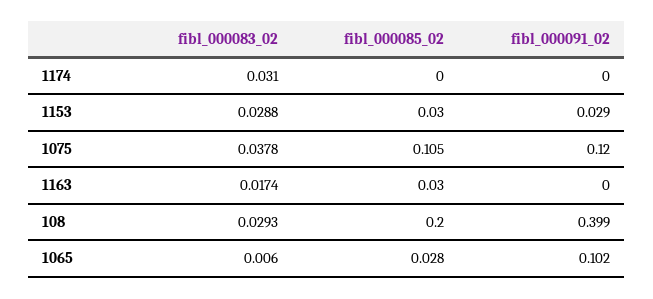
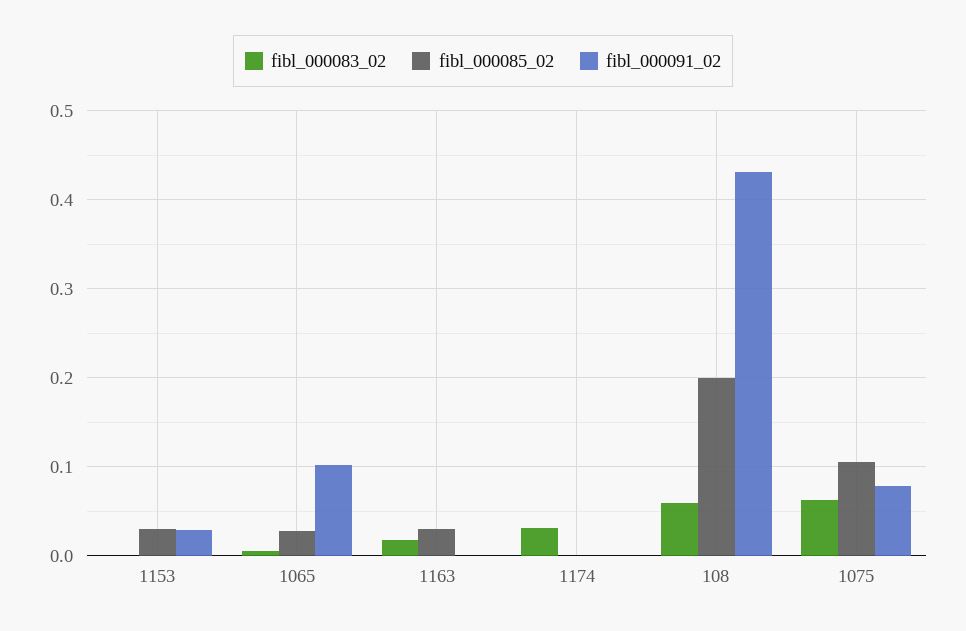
  {
    "fibl_000083_02": {
      "1174": 0.031,
-     "1153": 0.0288,
+     "1153": 0,
-     "1075": 0.0378,
+     "1075": 0.06,
      "1163": 0.0174,
-     "108": 0.0293,
+     "108": 0.06,
      "1065": 0.006
    },
    "fibl_000085_02": {
      "1174": 0,
      "1153": 0.03,
      "1075": 0.105,
      "1163": 0.03,
      "108": 0.2,
      "1065": 0.028
    },
    "fibl_000091_02": {
      "1174": 0,
      "1153": 0.029,
-     "1075": 0.12,
+     "1075": 0.08,
      "1163": 0,
-     "108": 0.399,
+     "108": 0.43,
      "1065": 0.102
    }
  }

